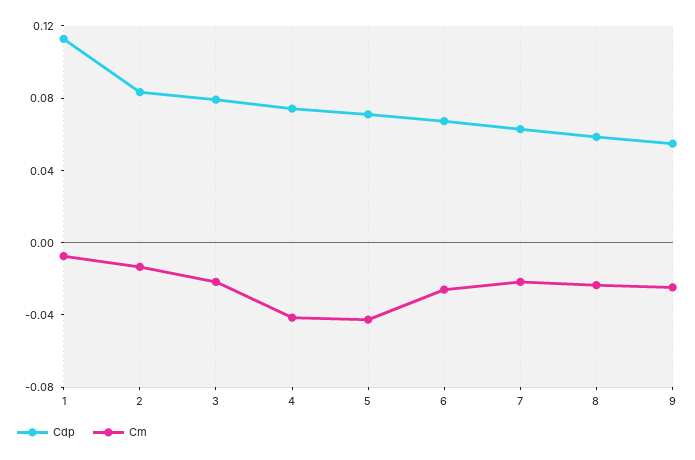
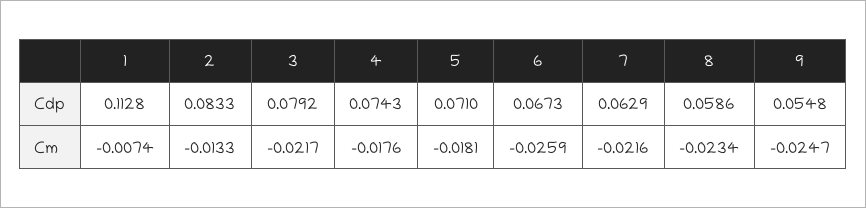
  {
    "Cdp": {
      "1": 0.1128,
      "2": 0.0833,
      "3": 0.0792,
      "4": 0.0743,
      "5": 0.071,
      "6": 0.0673,
      "7": 0.0629,
      "8": 0.0586,
      "9": 0.0548
    },
    "Cm": {
      "1": -0.0074,
      "2": -0.0133,
      "3": -0.0217,
-     "4": -0.04,
+     "4": -0.0176,
-     "5": -0.04,
+     "5": -0.0181,
      "6": -0.0259,
      "7": -0.0216,
      "8": -0.0234,
      "9": -0.0247
    }
  }

